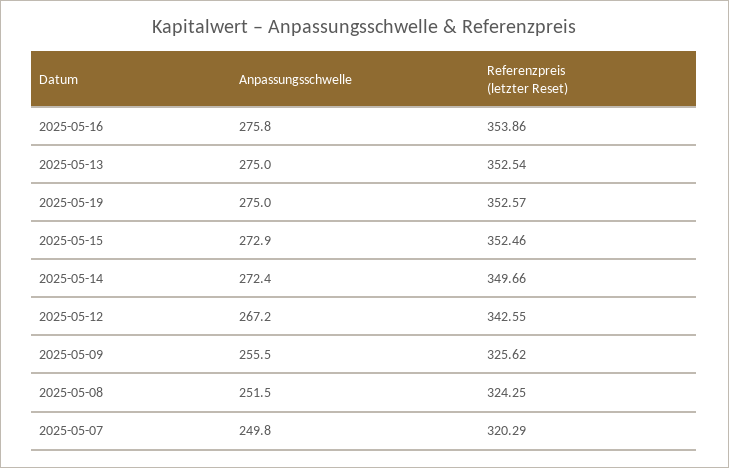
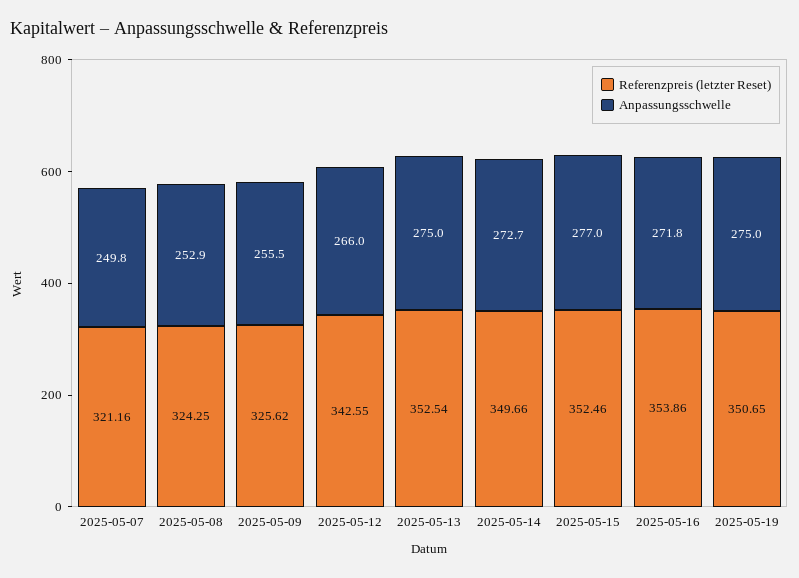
  {
    "Anpassungsschwelle": {
-     "2025-05-16": 275.8,
+     "2025-05-16": 271.8,
      "2025-05-13": 275,
      "2025-05-19": 275,
-     "2025-05-15": 272.9,
+     "2025-05-15": 277,
-     "2025-05-14": 272.4,
+     "2025-05-14": 272.7,
-     "2025-05-12": 267.2,
+     "2025-05-12": 266,
      "2025-05-09": 255.5,
-     "2025-05-08": 251.5,
+     "2025-05-08": 252.9,
      "2025-05-07": 249.8
    },
    "Referenzpreis (letzter Reset)": {
      "2025-05-16": 353.86,
      "2025-05-13": 352.54,
-     "2025-05-19": 352.57,
+     "2025-05-19": 350.65,
      "2025-05-15": 352.46,
      "2025-05-14": 349.66,
      "2025-05-12": 342.55,
      "2025-05-09": 325.62,
      "2025-05-08": 324.25,
-     "2025-05-07": 320.29
+     "2025-05-07": 321.16
    }
  }

